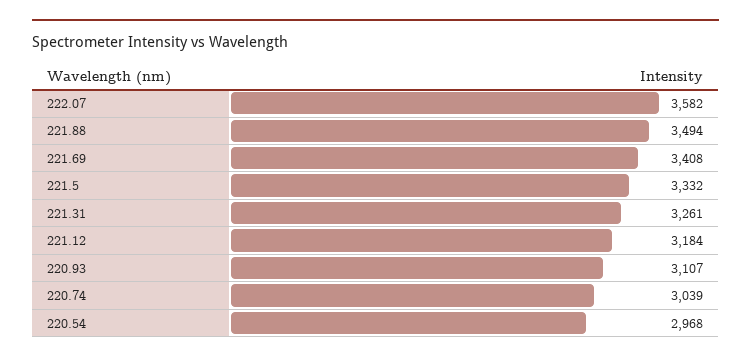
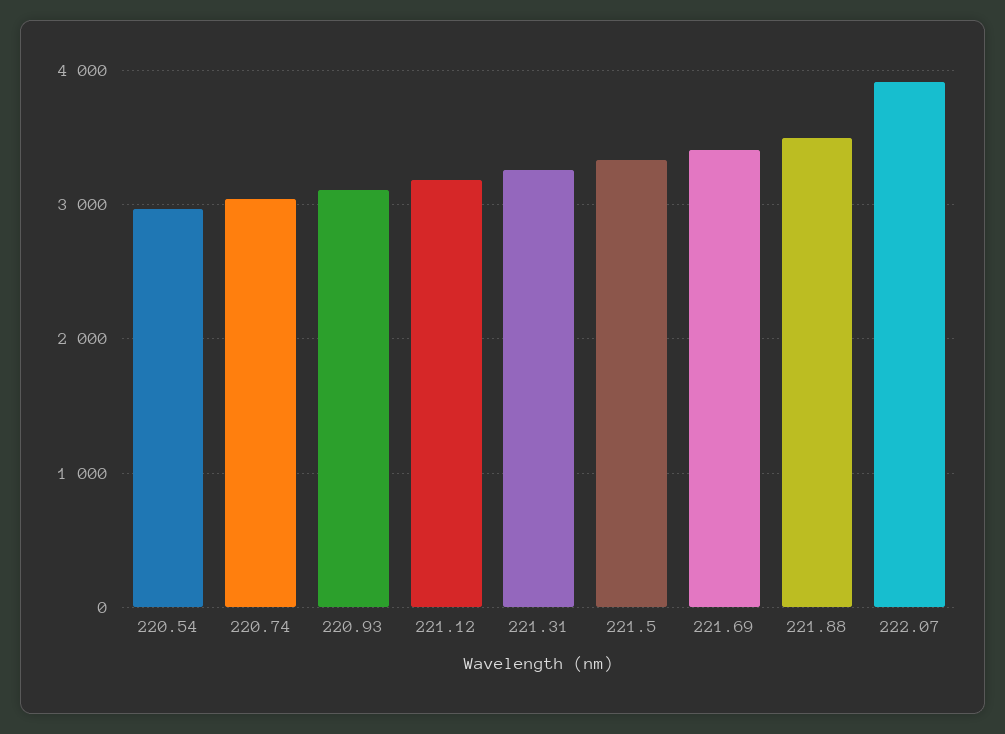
  {
-   "222.07": 3582,
+   "222.07": 3900,
    "221.88": 3494,
    "221.69": 3408,
    "221.5": 3332,
    "221.31": 3261,
    "221.12": 3184,
    "220.93": 3107,
    "220.74": 3039,
    "220.54": 2968
  }

